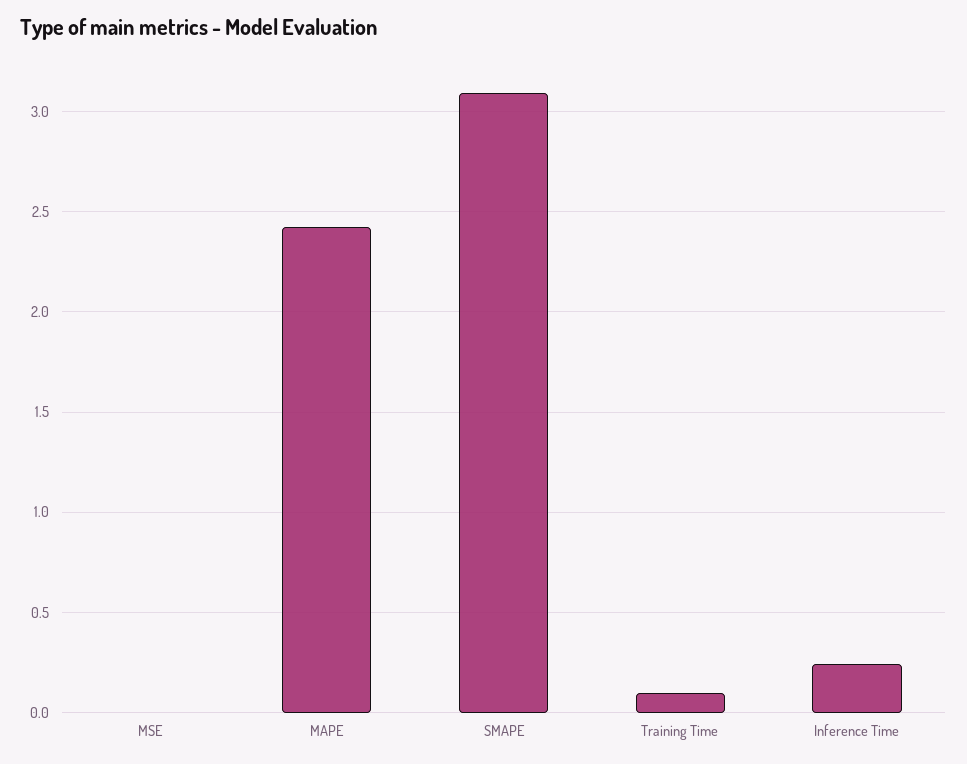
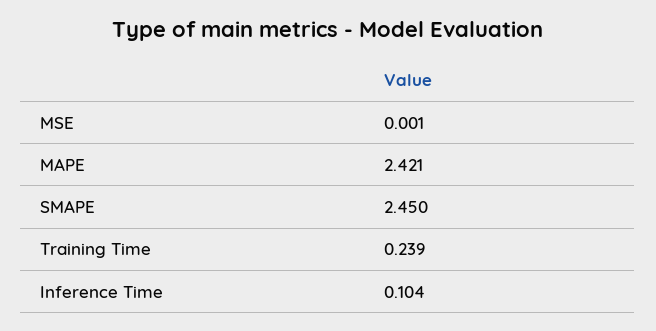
  {
    "MSE": 0.001,
    "MAPE": 2.421,
-   "SMAPE": 3.1,
+   "SMAPE": 2.45,
-   "Training Time": 0.1,
+   "Training Time": 0.239,
-   "Inference Time": 0.25
+   "Inference Time": 0.104
  }

